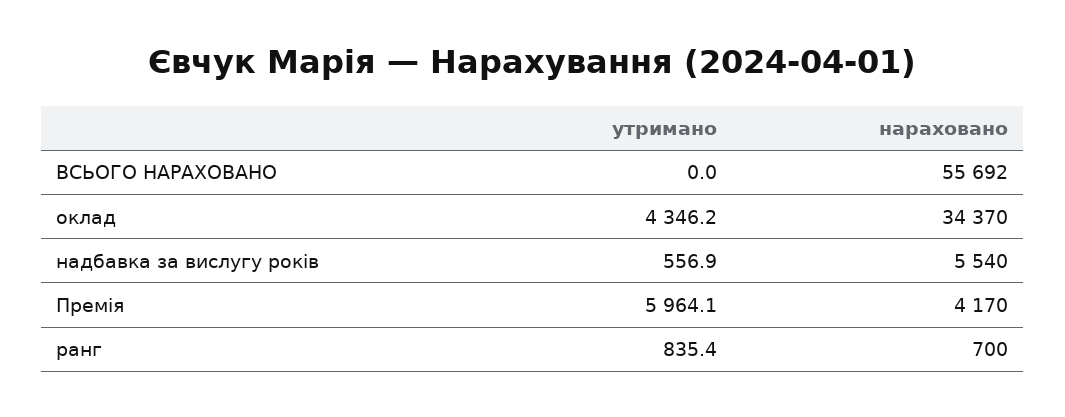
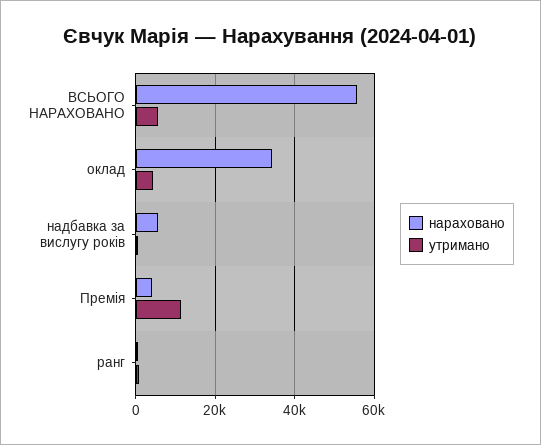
  {
    "утримано": {
-     "ВСЬОГО НАРАХОВАНО": 0,
+     "ВСЬОГО НАРАХОВАНО": 6000,
      "оклад": 4346.2,
      "надбавка за вислугу років": 556.9,
-     "Премія": 5964.1,
+     "Премія": 12000,
      "ранг": 835.4
    },
    "нараховано": {
      "ВСЬОГО НАРАХОВАНО": 55692,
      "оклад": 34370,
      "надбавка за вислугу років": 5540,
      "Премія": 4170,
      "ранг": 700
    }
  }

